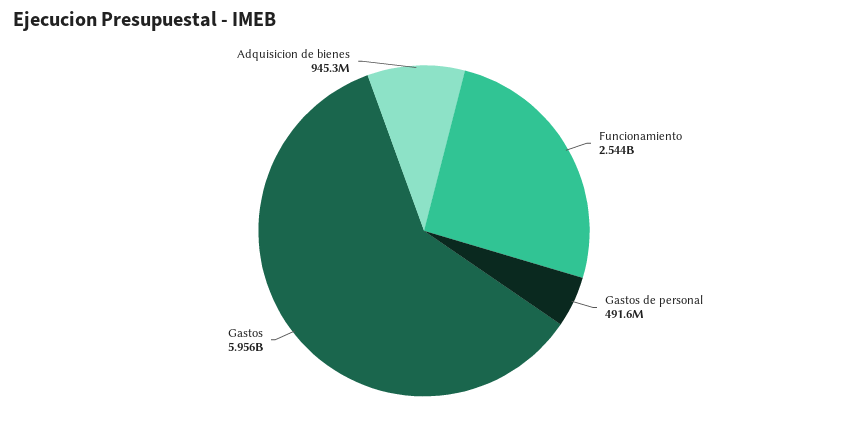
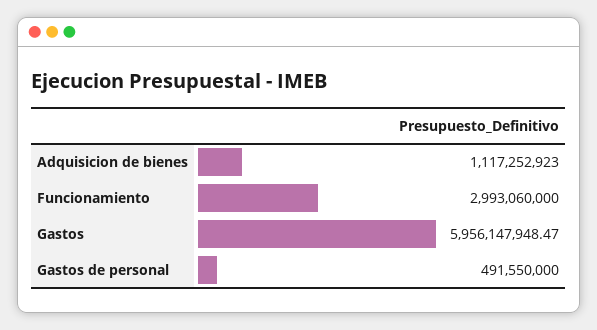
  {
-   "Funcionamiento": 2544000000,
+   "Funcionamiento": 2993060000,
    "Gastos de personal": 491550000,
    "Gastos": 5956147948.47,
-   "Adquisicion de bienes": 945300000
+   "Adquisicion de bienes": 1117252923
  }

